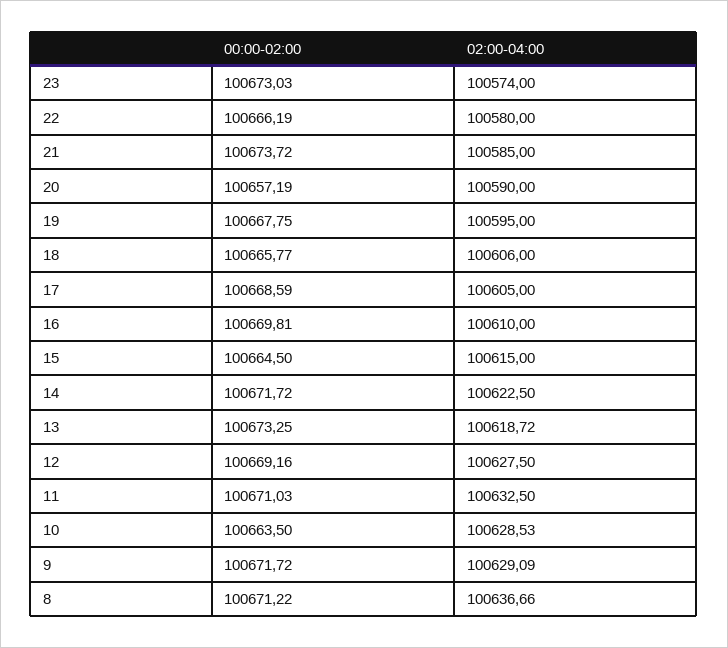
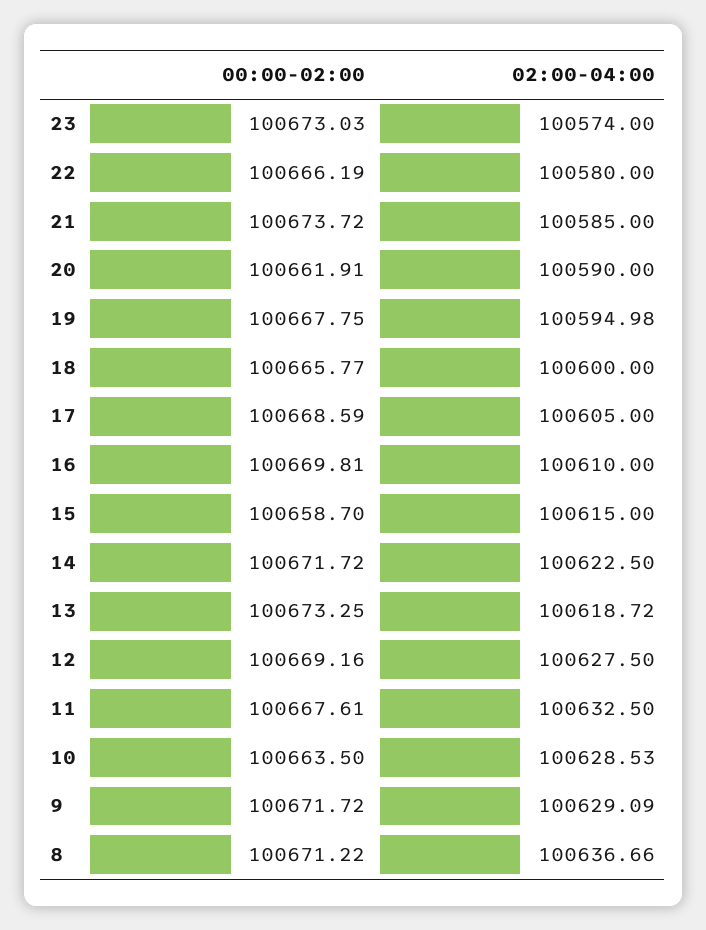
  {
    "00:00-02:00": {
      "23": 100673.03,
      "22": 100666.19,
      "21": 100673.72,
-     "20": 100657.19,
+     "20": 100661.91,
      "19": 100667.75,
      "18": 100665.77,
      "17": 100668.59,
      "16": 100669.81,
-     "15": 100664.5,
+     "15": 100658.7,
      "14": 100671.72,
      "13": 100673.25,
      "12": 100669.16,
-     "11": 100671.03,
+     "11": 100667.61,
      "10": 100663.5,
      "9": 100671.72,
      "8": 100671.22
    },
    "02:00-04:00": {
      "23": 100574,
      "22": 100580,
      "21": 100585,
      "20": 100590,
-     "19": 100595,
+     "19": 100594.98,
-     "18": 100606,
+     "18": 100600,
      "17": 100605,
      "16": 100610,
      "15": 100615,
      "14": 100622.5,
      "13": 100618.72,
      "12": 100627.5,
      "11": 100632.5,
      "10": 100628.53,
      "9": 100629.09,
      "8": 100636.66
    }
  }

